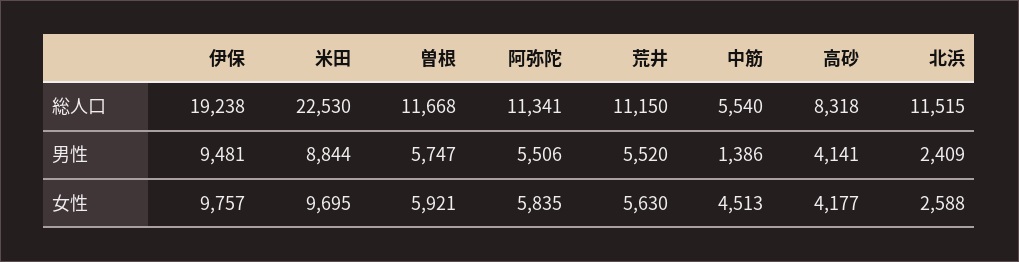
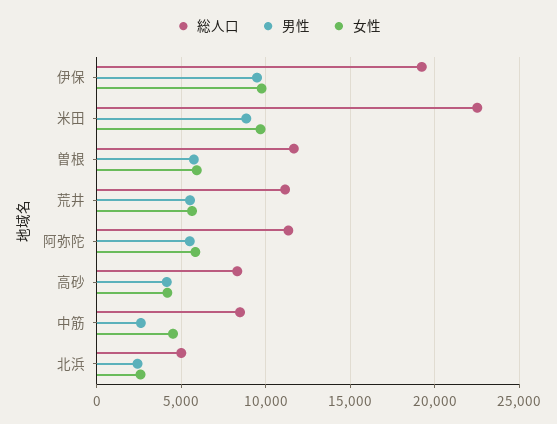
  {
    "総人口": {
      "伊保": 19238,
      "米田": 22530,
      "曽根": 11668,
      "阿弥陀": 11341,
      "荒井": 11150,
-     "中筋": 5540,
+     "中筋": 8500,
      "高砂": 8318,
-     "北浜": 11515
+     "北浜": 5000
    },
    "男性": {
      "伊保": 9481,
      "米田": 8844,
      "曽根": 5747,
      "阿弥陀": 5506,
      "荒井": 5520,
-     "中筋": 1386,
+     "中筋": 2500,
      "高砂": 4141,
      "北浜": 2409
    },
    "女性": {
      "伊保": 9757,
      "米田": 9695,
      "曽根": 5921,
      "阿弥陀": 5835,
      "荒井": 5630,
      "中筋": 4513,
      "高砂": 4177,
      "北浜": 2588
    }
  }

